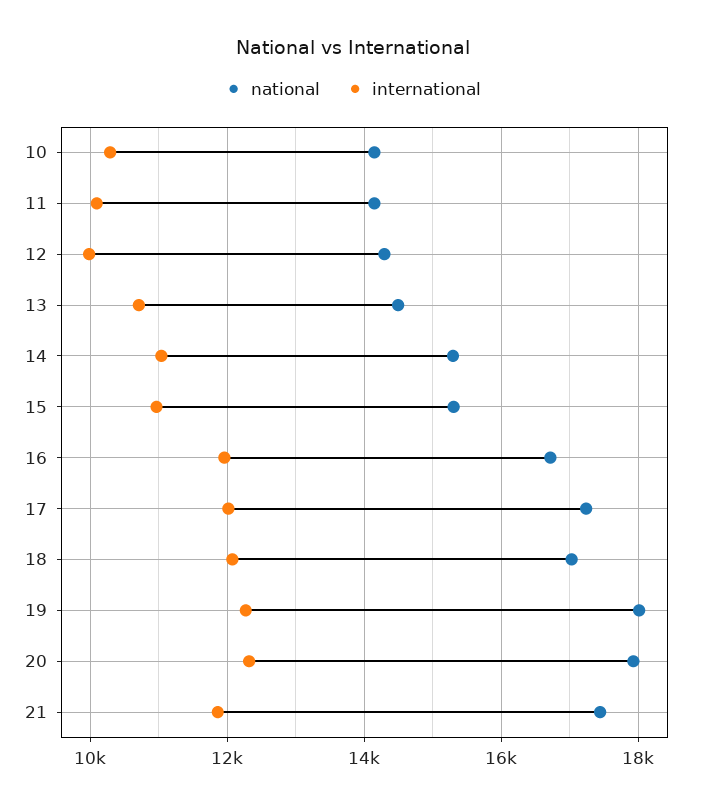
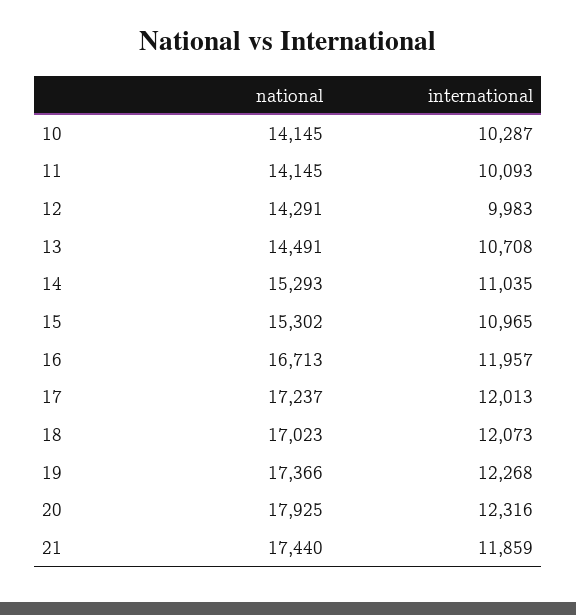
  {
    "national": {
      "10": 14145,
      "11": 14145,
      "12": 14291,
      "13": 14491,
      "14": 15293,
      "15": 15302,
      "16": 16713,
      "17": 17237,
      "18": 17023,
-     "19": 18000,
+     "19": 17366,
      "20": 17925,
      "21": 17440
    },
    "international": {
      "10": 10287,
      "11": 10093,
      "12": 9983,
      "13": 10708,
      "14": 11035,
      "15": 10965,
      "16": 11957,
      "17": 12013,
      "18": 12073,
      "19": 12268,
      "20": 12316,
      "21": 11859
    }
  }

